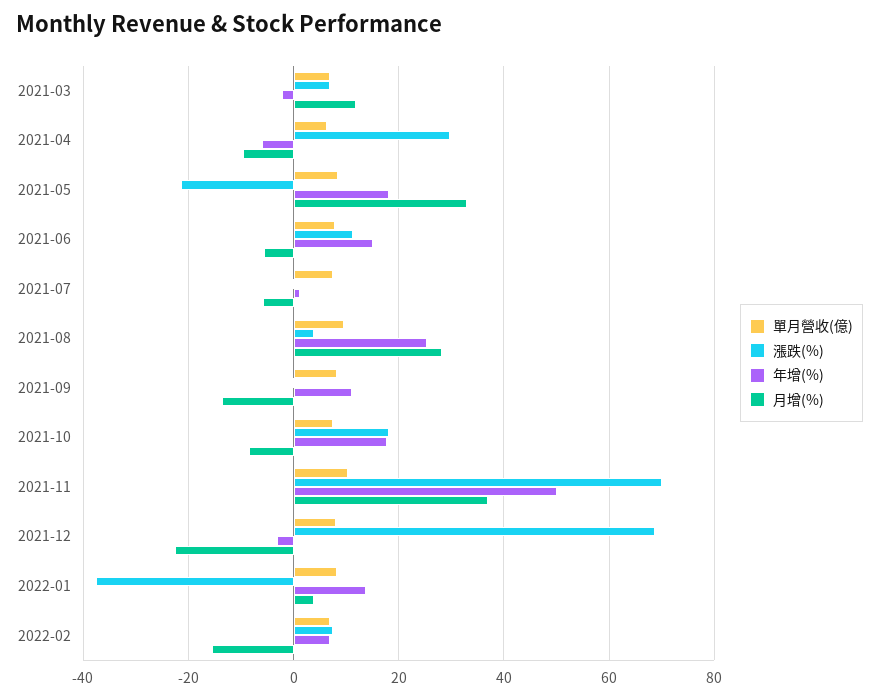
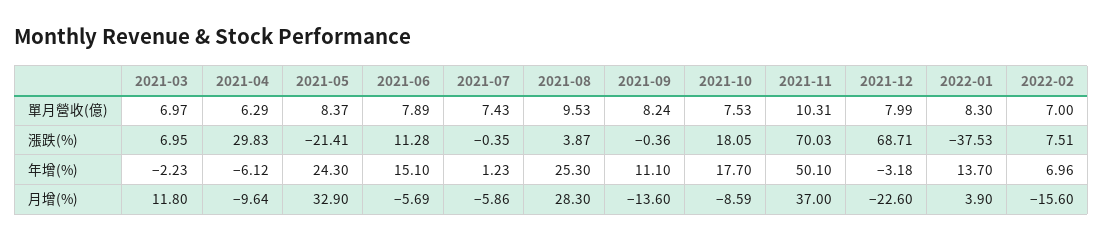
  {
    "單月營收(億)": {
      "2021-03": 6.97,
      "2021-04": 6.29,
      "2021-05": 8.37,
      "2021-06": 7.89,
      "2021-07": 7.43,
      "2021-08": 9.53,
      "2021-09": 8.24,
      "2021-10": 7.53,
      "2021-11": 10.31,
      "2021-12": 7.99,
      "2022-01": 8.3,
      "2022-02": 7
    },
    "漲跌(%)": {
      "2021-03": 6.95,
      "2021-04": 29.83,
      "2021-05": -21.41,
      "2021-06": 11.28,
      "2021-07": -0.35,
      "2021-08": 3.87,
      "2021-09": -0.36,
      "2021-10": 18.05,
      "2021-11": 70.03,
      "2021-12": 68.71,
      "2022-01": -37.53,
      "2022-02": 7.51
    },
    "年增(%)": {
      "2021-03": -2.23,
      "2021-04": -6.12,
-     "2021-05": 18,
+     "2021-05": 24.3,
      "2021-06": 15.1,
      "2021-07": 1.23,
      "2021-08": 25.3,
      "2021-09": 11.1,
      "2021-10": 17.7,
      "2021-11": 50.1,
      "2021-12": -3.18,
      "2022-01": 13.7,
      "2022-02": 6.96
    },
    "月增(%)": {
      "2021-03": 11.8,
      "2021-04": -9.64,
      "2021-05": 32.9,
      "2021-06": -5.69,
      "2021-07": -5.86,
      "2021-08": 28.3,
      "2021-09": -13.6,
      "2021-10": -8.59,
      "2021-11": 37,
      "2021-12": -22.6,
      "2022-01": 3.9,
      "2022-02": -15.6
    }
  }

